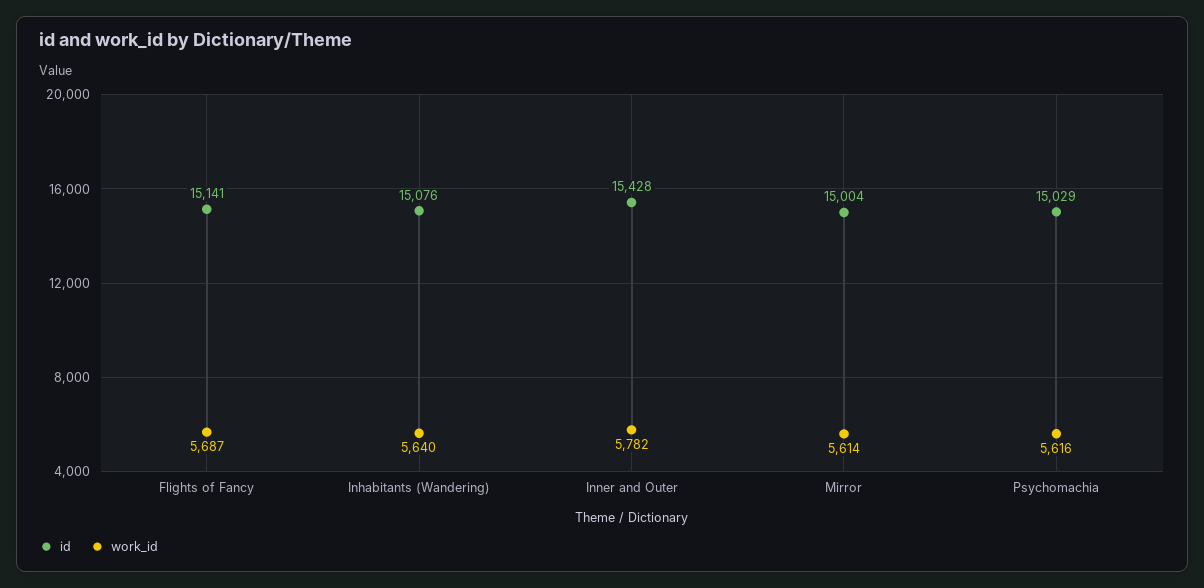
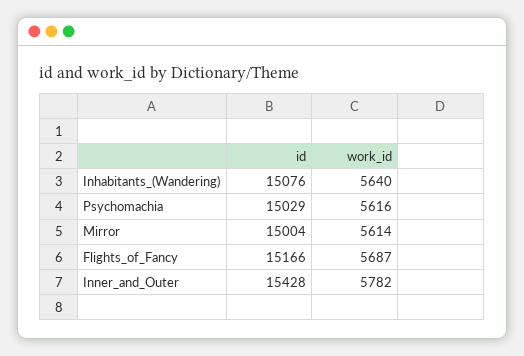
  {
    "id": {
-     "Flights of Fancy": 15141,
+     "Flights of Fancy": 15166,
      "Inhabitants (Wandering)": 15076,
      "Inner and Outer": 15428,
      "Mirror": 15004,
      "Psychomachia": 15029
    },
    "work_id": {
      "Flights of Fancy": 5687,
      "Inhabitants (Wandering)": 5640,
      "Inner and Outer": 5782,
      "Mirror": 5614,
      "Psychomachia": 5616
    }
  }

